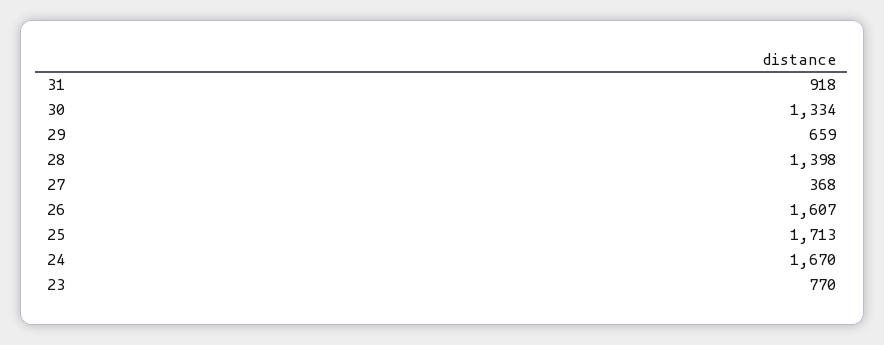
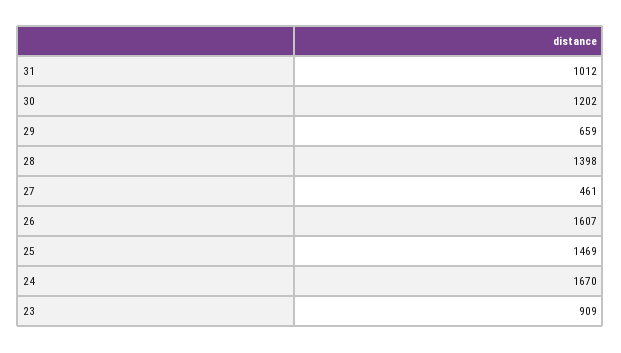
  {
-   "31": 918,
+   "31": 1012,
-   "30": 1334,
+   "30": 1202,
    "29": 659,
    "28": 1398,
-   "27": 368,
+   "27": 461,
    "26": 1607,
-   "25": 1713,
+   "25": 1469,
    "24": 1670,
-   "23": 770
+   "23": 909
  }

